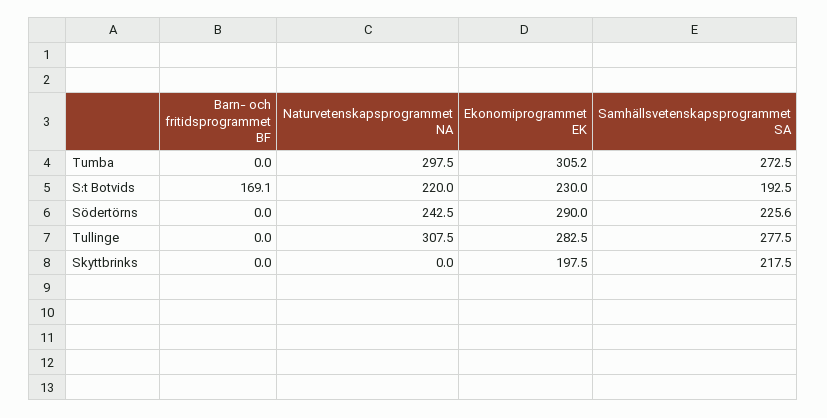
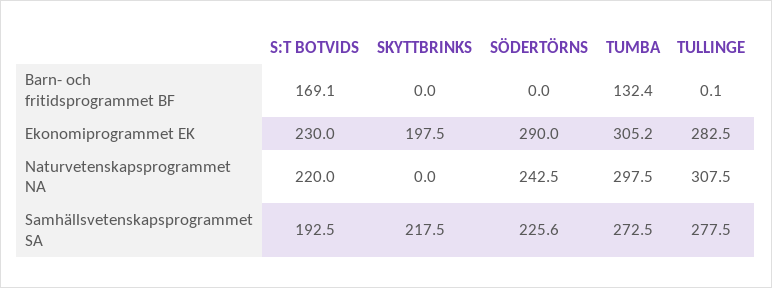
  {
    "Barn- och fritidsprogrammet BF": {
-     "Tumba": 0,
+     "Tumba": 132.4,
      "S:t Botvids": 169.1,
      "Södertörns": 0,
-     "Tullinge": 0,
+     "Tullinge": 0.1,
      "Skyttbrinks": 0
    },
    "Naturvetenskapsprogrammet NA": {
      "Tumba": 297.5,
      "S:t Botvids": 220,
      "Södertörns": 242.5,
      "Tullinge": 307.5,
      "Skyttbrinks": 0
    },
    "Ekonomiprogrammet EK": {
      "Tumba": 305.2,
      "S:t Botvids": 230,
      "Södertörns": 290,
      "Tullinge": 282.5,
      "Skyttbrinks": 197.5
    },
    "Samhällsvetenskapsprogrammet SA": {
      "Tumba": 272.5,
      "S:t Botvids": 192.5,
      "Södertörns": 225.6,
      "Tullinge": 277.5,
      "Skyttbrinks": 217.5
    }
  }

